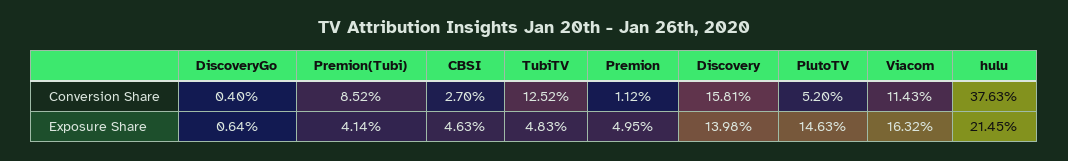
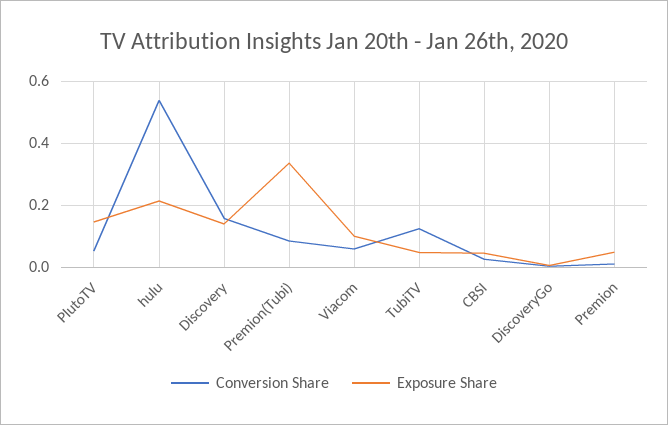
  {
    "Conversion Share": {
      "DiscoveryGo": 0.004,
      "Premion(Tubi)": 0.0852,
      "CBSI": 0.027,
      "TubiTV": 0.1252,
      "Premion": 0.0112,
      "Discovery": 0.1581,
      "PlutoTV": 0.052,
-     "Viacom": 0.1143,
+     "Viacom": 0.06,
-     "hulu": 0.3763
+     "hulu": 0.54
    },
    "Exposure Share": {
      "DiscoveryGo": 0.0064,
-     "Premion(Tubi)": 0.0414,
+     "Premion(Tubi)": 0.34,
      "CBSI": 0.0463,
      "TubiTV": 0.0483,
      "Premion": 0.0495,
      "Discovery": 0.1398,
      "PlutoTV": 0.1463,
-     "Viacom": 0.1632,
+     "Viacom": 0.1,
      "hulu": 0.2145
    }
  }

